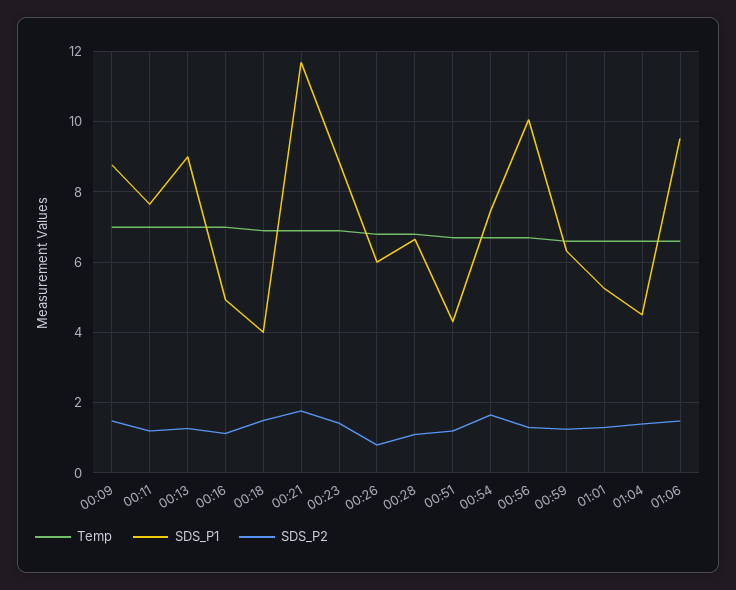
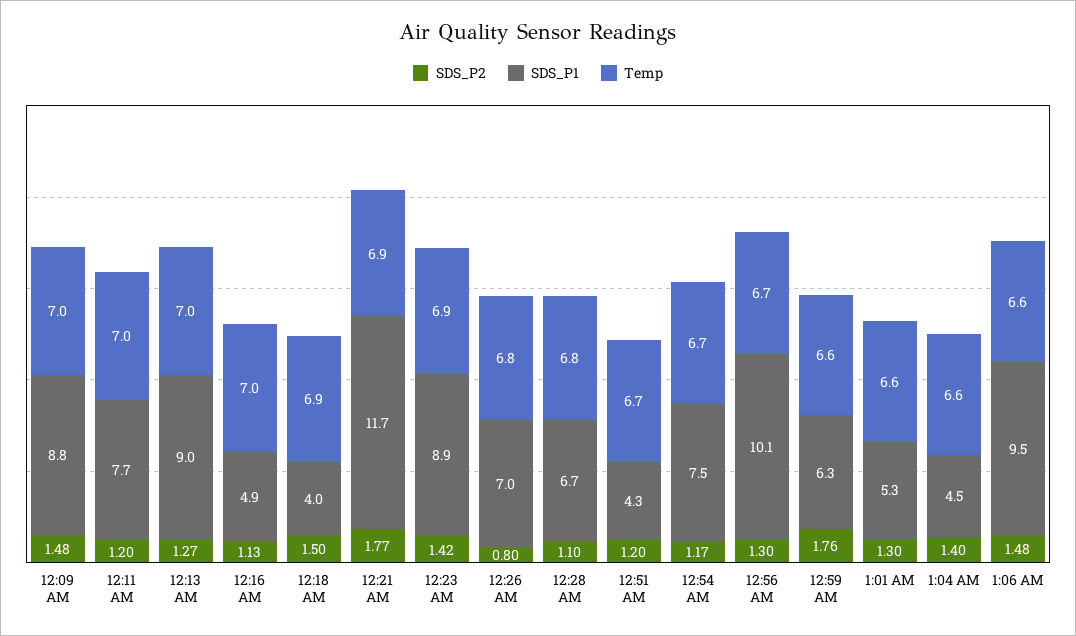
  {
    "Temp": {
      "00:09": 7,
      "00:11": 7,
      "00:13": 7,
      "00:16": 7,
      "00:18": 6.9,
      "00:21": 6.9,
      "00:23": 6.9,
      "00:26": 6.8,
      "00:28": 6.8,
      "00:51": 6.7,
      "00:54": 6.7,
      "00:56": 6.7,
      "00:59": 6.6,
      "01:01": 6.6,
      "01:04": 6.6,
      "01:06": 6.6
    },
    "SDS_P1": {
      "00:09": 8.8,
      "00:11": 7.7,
      "00:13": 9,
      "00:16": 4.9,
      "00:18": 4,
      "00:21": 11.7,
      "00:23": 8.9,
-     "00:26": 6,
+     "00:26": 7,
      "00:28": 6.7,
      "00:51": 4.3,
      "00:54": 7.5,
      "00:56": 10.1,
      "00:59": 6.3,
      "01:01": 5.3,
      "01:04": 4.5,
      "01:06": 9.5
    },
    "SDS_P2": {
      "00:09": 1.48,
      "00:11": 1.2,
      "00:13": 1.27,
      "00:16": 1.13,
      "00:18": 1.5,
      "00:21": 1.77,
      "00:23": 1.42,
      "00:26": 0.8,
      "00:28": 1.1,
      "00:51": 1.2,
-     "00:54": 1.6,
+     "00:54": 1.17,
      "00:56": 1.3,
-     "00:59": 1.2,
+     "00:59": 1.76,
      "01:01": 1.3,
      "01:04": 1.4,
      "01:06": 1.48
    }
  }

